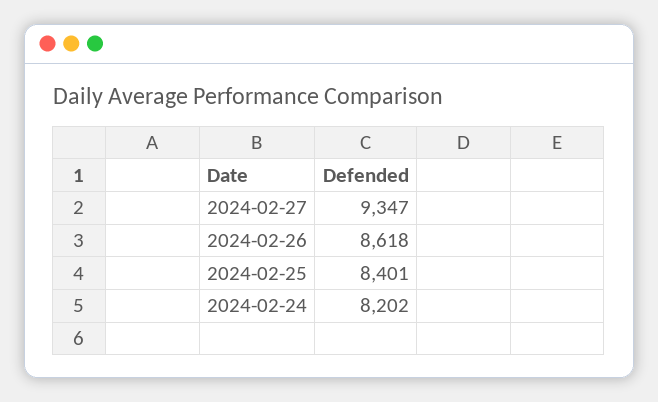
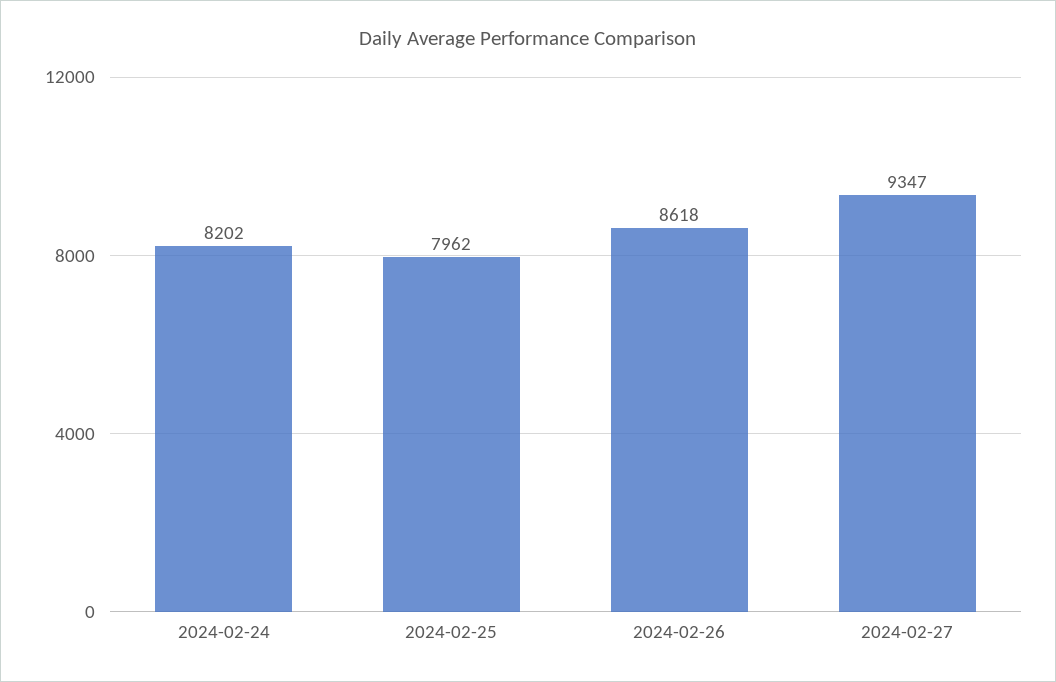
  {
    "2024-02-27": 9347,
    "2024-02-26": 8618,
-   "2024-02-25": 8401,
+   "2024-02-25": 7962,
    "2024-02-24": 8202
  }

